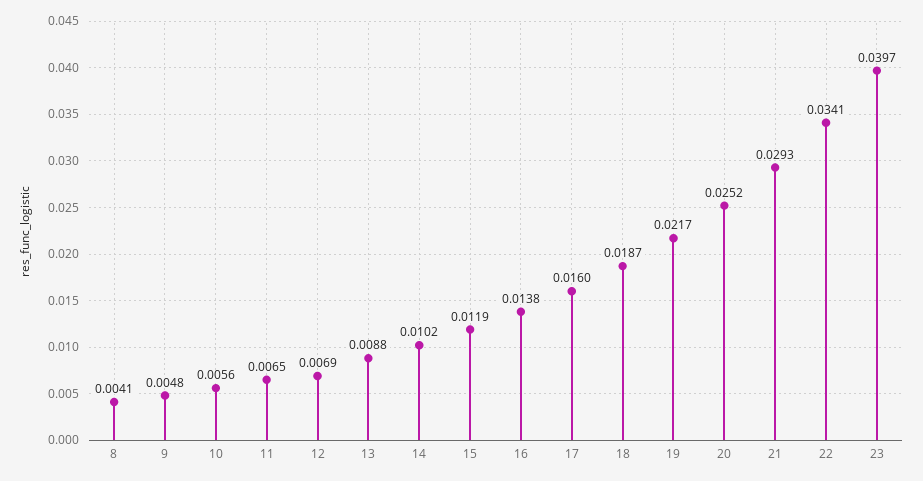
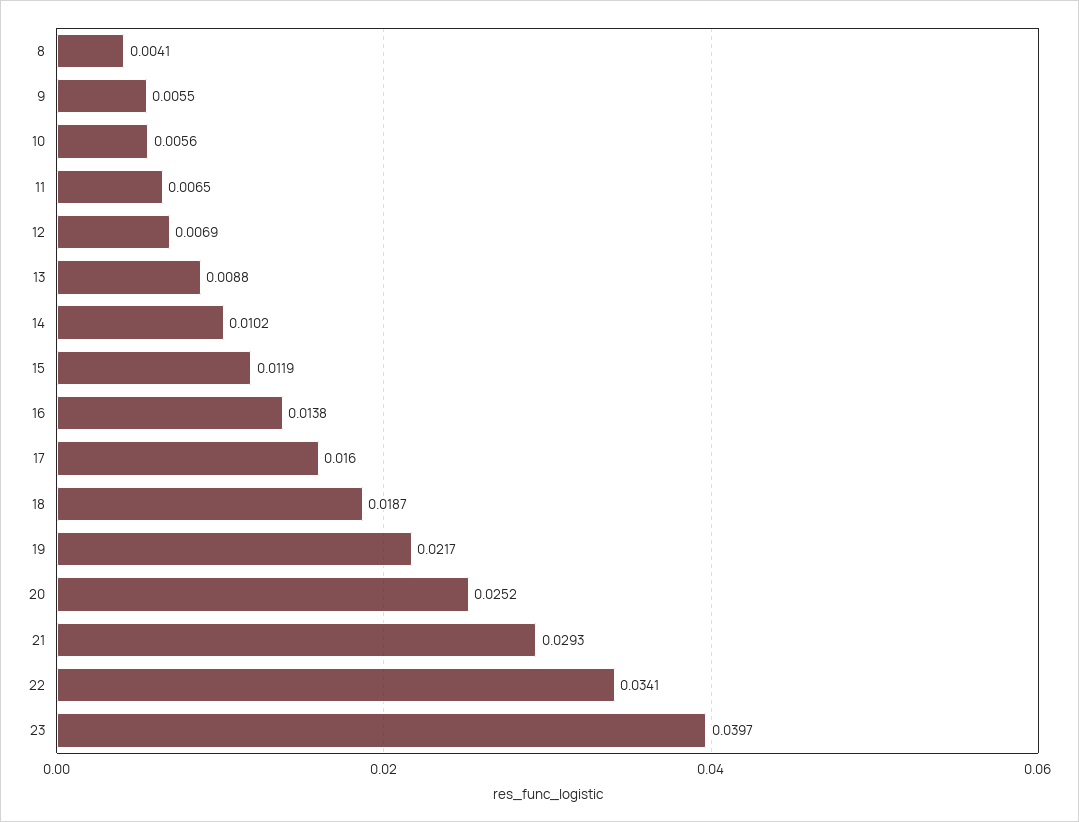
  {
    "8": 0.0041,
-   "9": 0.0048,
+   "9": 0.0055,
    "10": 0.0056,
    "11": 0.0065,
    "12": 0.0069,
    "13": 0.0088,
    "14": 0.0102,
    "15": 0.0119,
    "16": 0.0138,
    "17": 0.016,
    "18": 0.0187,
    "19": 0.0217,
    "20": 0.0252,
    "21": 0.0293,
    "22": 0.0341,
    "23": 0.0397
  }

